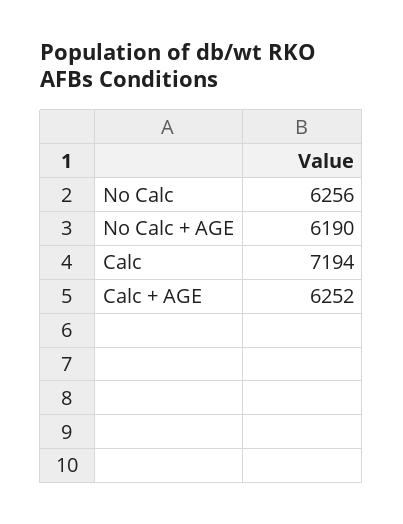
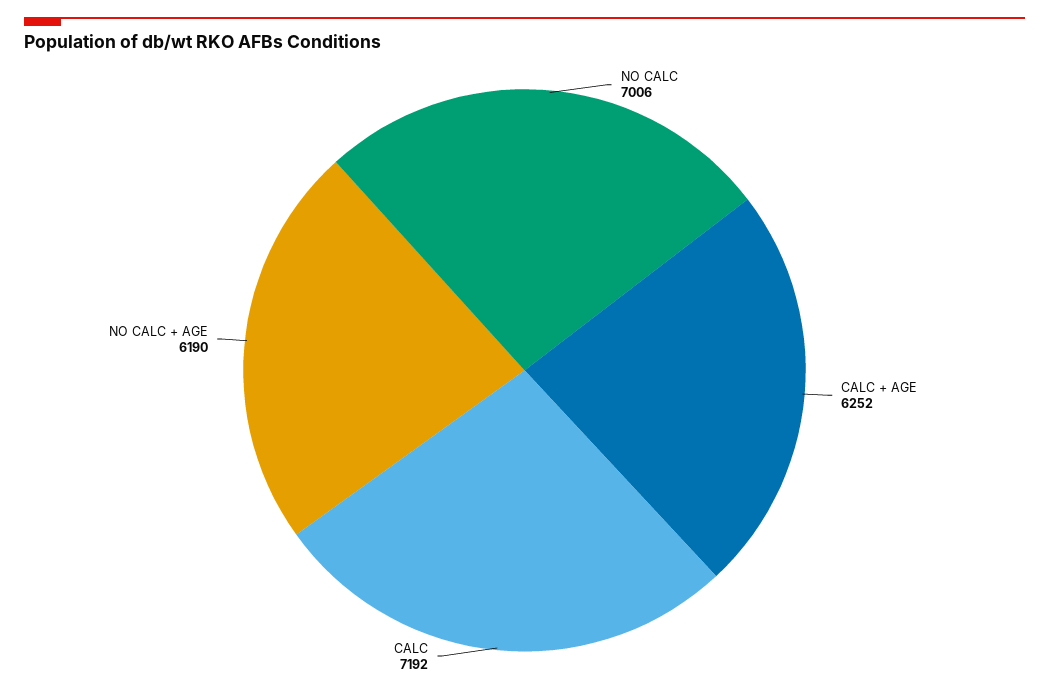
  {
-   "No Calc": 6256,
+   "No Calc": 7006,
    "No Calc + AGE": 6190,
-   "Calc": 7194,
+   "Calc": 7192,
    "Calc + AGE": 6252
  }

